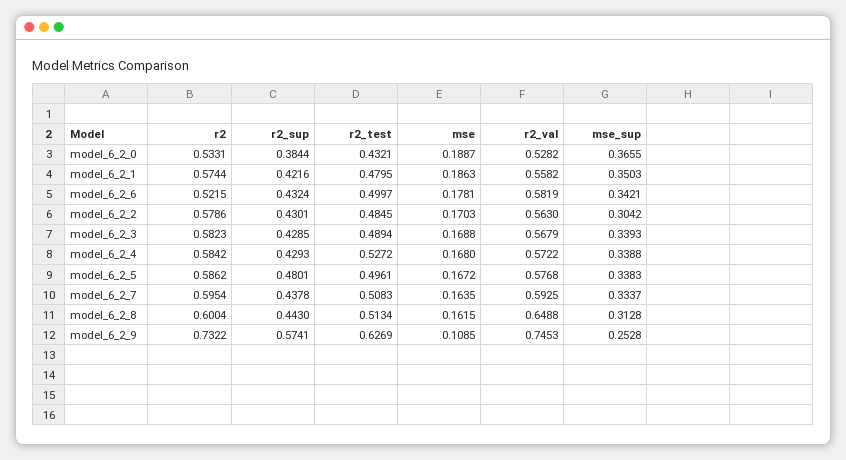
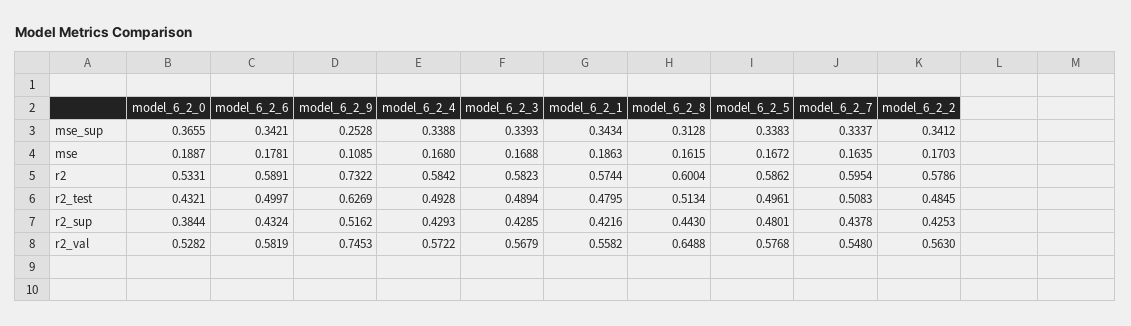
  {
    "r2": {
      "model_6_2_0": 0.5331,
      "model_6_2_1": 0.5744,
-     "model_6_2_6": 0.5215,
+     "model_6_2_6": 0.5891,
      "model_6_2_2": 0.5786,
      "model_6_2_3": 0.5823,
      "model_6_2_4": 0.5842,
      "model_6_2_5": 0.5862,
      "model_6_2_7": 0.5954,
      "model_6_2_8": 0.6004,
      "model_6_2_9": 0.7322
    },
    "r2_sup": {
      "model_6_2_0": 0.3844,
      "model_6_2_1": 0.4216,
      "model_6_2_6": 0.4324,
-     "model_6_2_2": 0.4301,
+     "model_6_2_2": 0.4253,
      "model_6_2_3": 0.4285,
      "model_6_2_4": 0.4293,
      "model_6_2_5": 0.4801,
      "model_6_2_7": 0.4378,
      "model_6_2_8": 0.443,
-     "model_6_2_9": 0.5741
+     "model_6_2_9": 0.5162
    },
    "r2_test": {
      "model_6_2_0": 0.4321,
      "model_6_2_1": 0.4795,
      "model_6_2_6": 0.4997,
      "model_6_2_2": 0.4845,
      "model_6_2_3": 0.4894,
-     "model_6_2_4": 0.5272,
+     "model_6_2_4": 0.4928,
      "model_6_2_5": 0.4961,
      "model_6_2_7": 0.5083,
      "model_6_2_8": 0.5134,
      "model_6_2_9": 0.6269
    },
    "mse": {
      "model_6_2_0": 0.1887,
      "model_6_2_1": 0.1863,
      "model_6_2_6": 0.1781,
      "model_6_2_2": 0.1703,
      "model_6_2_3": 0.1688,
      "model_6_2_4": 0.168,
      "model_6_2_5": 0.1672,
      "model_6_2_7": 0.1635,
      "model_6_2_8": 0.1615,
      "model_6_2_9": 0.1085
    },
    "r2_val": {
      "model_6_2_0": 0.5282,
      "model_6_2_1": 0.5582,
      "model_6_2_6": 0.5819,
      "model_6_2_2": 0.563,
      "model_6_2_3": 0.5679,
      "model_6_2_4": 0.5722,
      "model_6_2_5": 0.5768,
-     "model_6_2_7": 0.5925,
+     "model_6_2_7": 0.548,
      "model_6_2_8": 0.6488,
      "model_6_2_9": 0.7453
    },
    "mse_sup": {
      "model_6_2_0": 0.3655,
-     "model_6_2_1": 0.3503,
+     "model_6_2_1": 0.3434,
      "model_6_2_6": 0.3421,
-     "model_6_2_2": 0.3042,
+     "model_6_2_2": 0.3412,
      "model_6_2_3": 0.3393,
      "model_6_2_4": 0.3388,
      "model_6_2_5": 0.3383,
      "model_6_2_7": 0.3337,
      "model_6_2_8": 0.3128,
      "model_6_2_9": 0.2528
    }
  }

